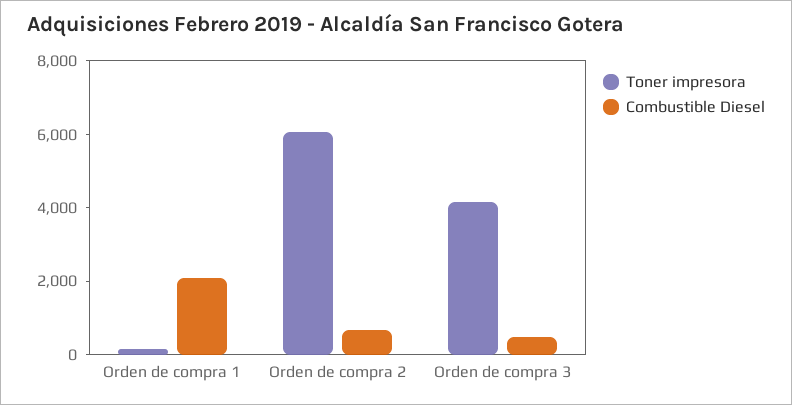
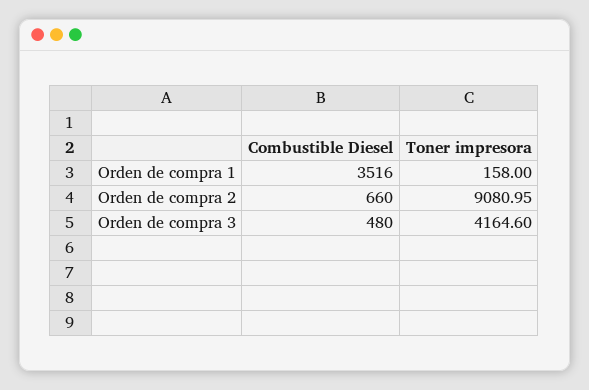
  {
    "Toner impresora": {
      "Orden de compra 1": 158,
-     "Orden de compra 2": 6000,
+     "Orden de compra 2": 9080.95,
      "Orden de compra 3": 4164.6
    },
    "Combustible Diesel": {
-     "Orden de compra 1": 2000,
+     "Orden de compra 1": 3516,
      "Orden de compra 2": 660,
      "Orden de compra 3": 480
    }
  }

